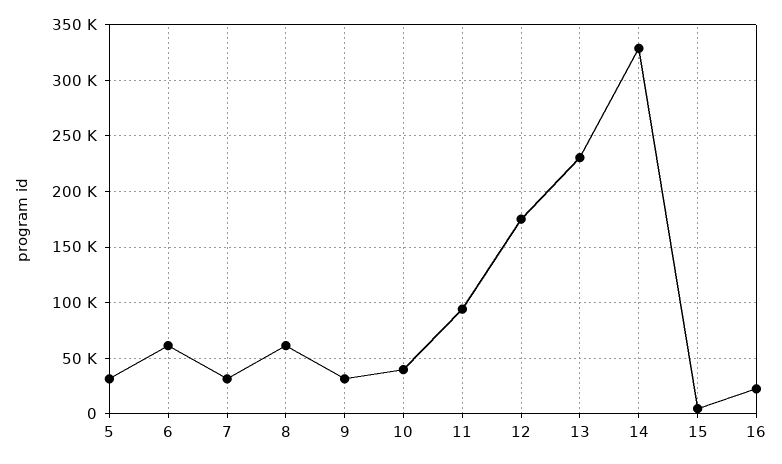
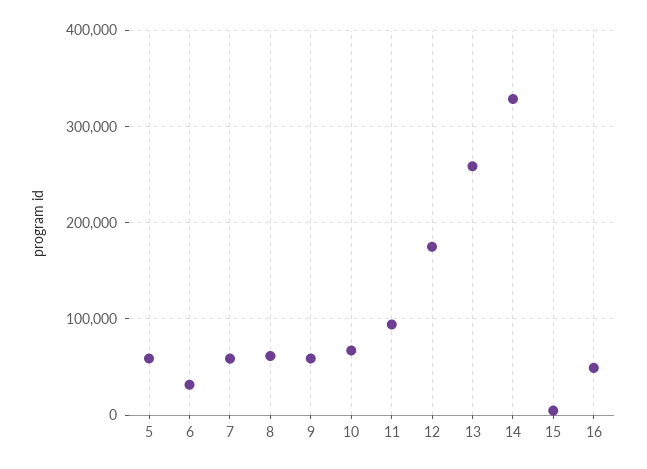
  {
-   "5": 30000,
+   "5": 60000,
-   "6": 60000,
+   "6": 30000,
-   "7": 30000,
+   "7": 60000,
    "8": 60000,
-   "9": 30000,
+   "9": 60000,
-   "10": 40000,
+   "10": 70000,
    "11": 90000,
    "12": 180000,
-   "13": 230000,
+   "13": 260000,
    "14": 330000,
    "15": 0,
-   "16": 20000
+   "16": 50000
  }

